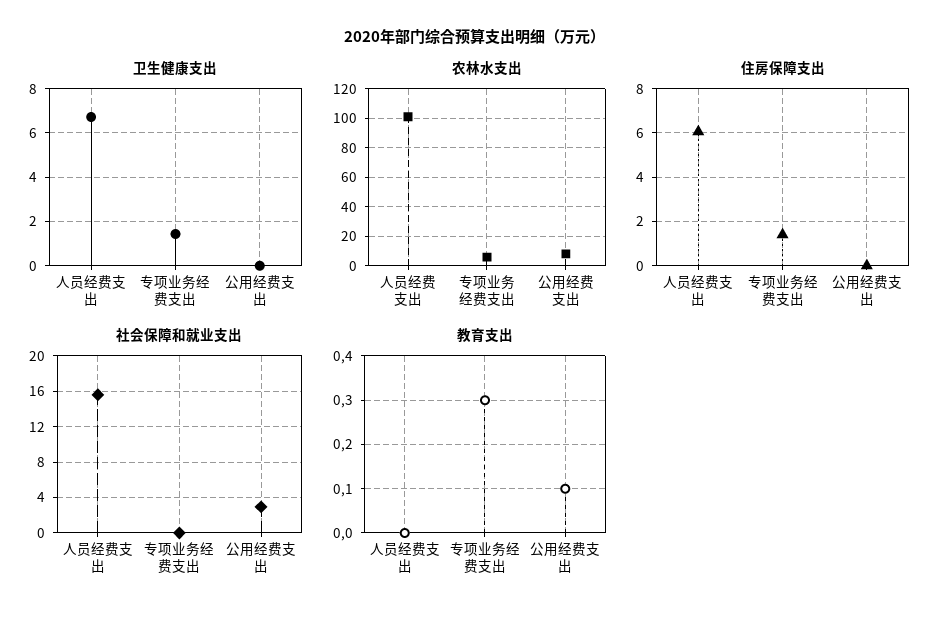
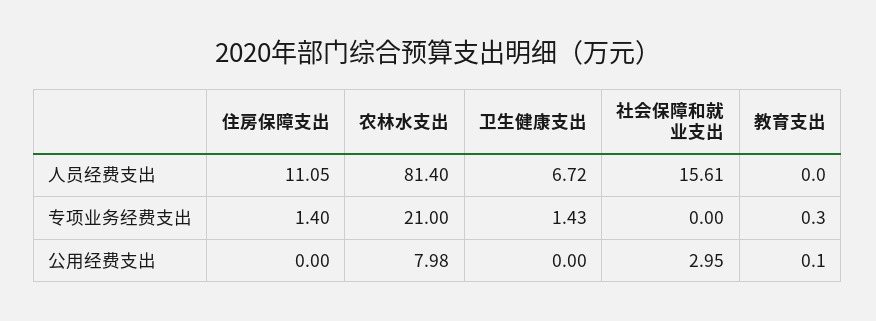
  {
    "卫生健康支出": {
      "人员经费支出": 6.72,
      "专项业务经费支出": 1.43,
      "公用经费支出": 0
    },
    "农林水支出": {
-     "人员经费支出": 100,
+     "人员经费支出": 81.4,
-     "专项业务经费支出": 5,
+     "专项业务经费支出": 21,
      "公用经费支出": 7.98
    },
    "住房保障支出": {
-     "人员经费支出": 6,
+     "人员经费支出": 11.05,
      "专项业务经费支出": 1.4,
      "公用经费支出": 0
    },
    "社会保障和就业支出": {
      "人员经费支出": 15.61,
      "专项业务经费支出": 0,
      "公用经费支出": 2.95
    },
    "教育支出": {
      "人员经费支出": 0,
      "专项业务经费支出": 0.3,
      "公用经费支出": 0.1
    }
  }

